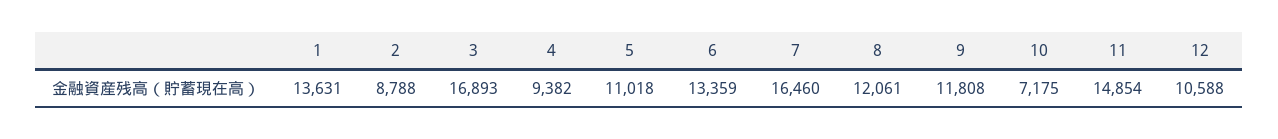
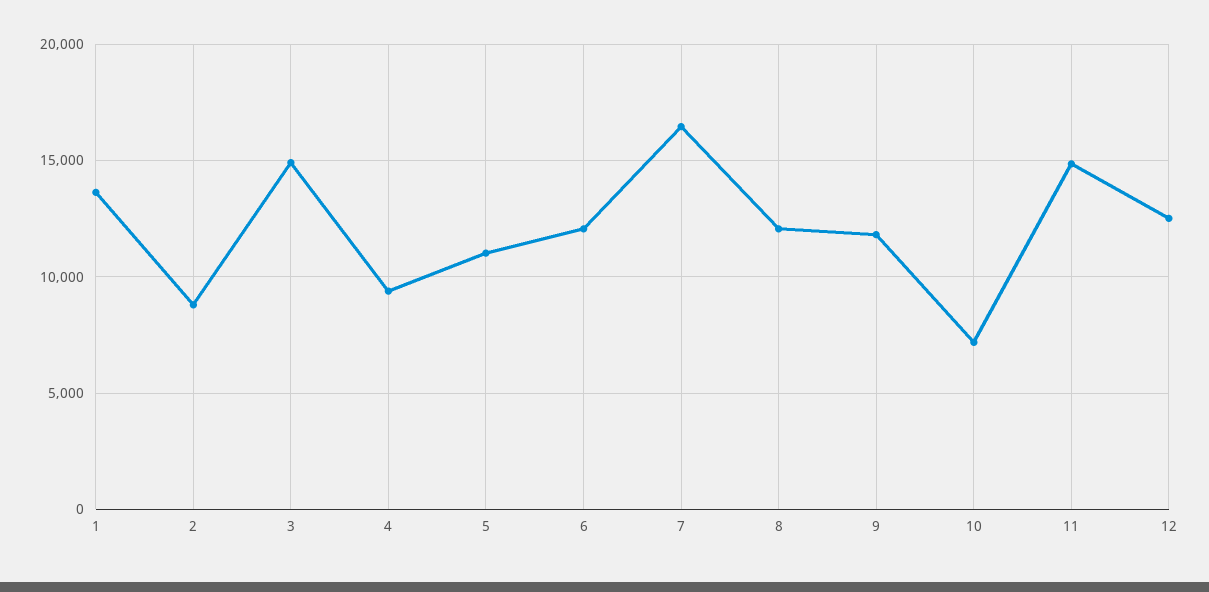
  {
    "1": 13631,
    "2": 8788,
-   "3": 16893,
+   "3": 15000,
    "4": 9382,
    "5": 11018,
-   "6": 13359,
+   "6": 12000,
    "7": 16460,
    "8": 12061,
    "9": 11808,
    "10": 7175,
    "11": 14854,
-   "12": 10588
+   "12": 12500
  }

